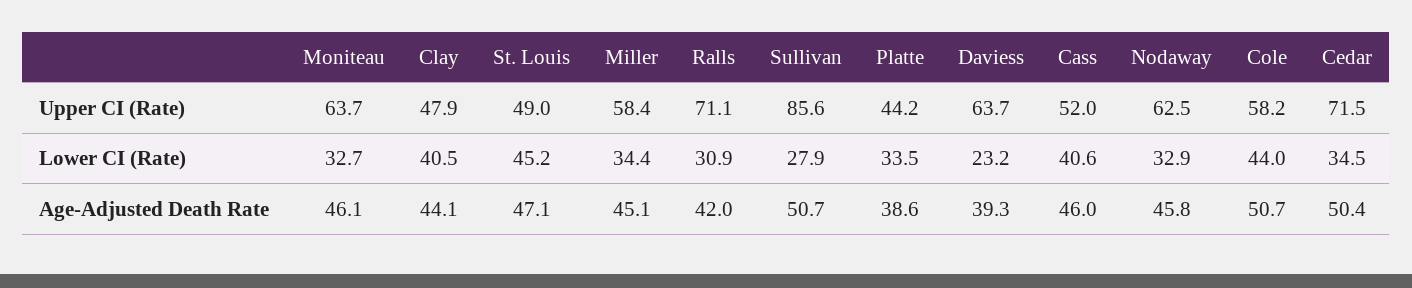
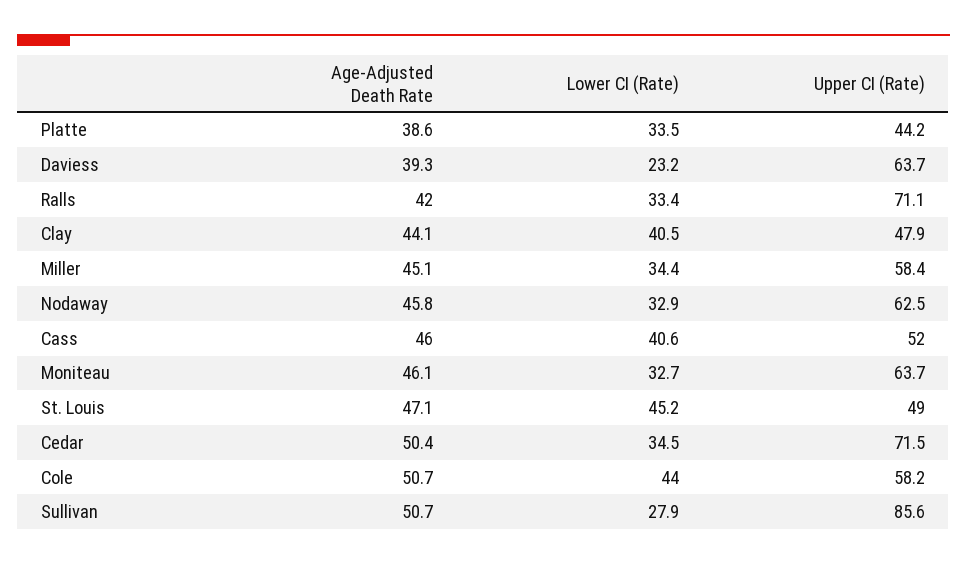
  {
    "Moniteau": {
      "Upper CI (Rate)": 63.7,
      "Lower CI (Rate)": 32.7,
      "Age-Adjusted Death Rate": 46.1
    },
    "Clay": {
      "Upper CI (Rate)": 47.9,
      "Lower CI (Rate)": 40.5,
      "Age-Adjusted Death Rate": 44.1
    },
    "St. Louis": {
      "Upper CI (Rate)": 49,
      "Lower CI (Rate)": 45.2,
      "Age-Adjusted Death Rate": 47.1
    },
    "Miller": {
      "Upper CI (Rate)": 58.4,
      "Lower CI (Rate)": 34.4,
      "Age-Adjusted Death Rate": 45.1
    },
    "Ralls": {
      "Upper CI (Rate)": 71.1,
-     "Lower CI (Rate)": 30.9,
+     "Lower CI (Rate)": 33.4,
      "Age-Adjusted Death Rate": 42
    },
    "Sullivan": {
      "Upper CI (Rate)": 85.6,
      "Lower CI (Rate)": 27.9,
      "Age-Adjusted Death Rate": 50.7
    },
    "Platte": {
      "Upper CI (Rate)": 44.2,
      "Lower CI (Rate)": 33.5,
      "Age-Adjusted Death Rate": 38.6
    },
    "Daviess": {
      "Upper CI (Rate)": 63.7,
      "Lower CI (Rate)": 23.2,
      "Age-Adjusted Death Rate": 39.3
    },
    "Cass": {
      "Upper CI (Rate)": 52,
      "Lower CI (Rate)": 40.6,
      "Age-Adjusted Death Rate": 46
    },
    "Nodaway": {
      "Upper CI (Rate)": 62.5,
      "Lower CI (Rate)": 32.9,
      "Age-Adjusted Death Rate": 45.8
    },
    "Cole": {
      "Upper CI (Rate)": 58.2,
      "Lower CI (Rate)": 44,
      "Age-Adjusted Death Rate": 50.7
    },
    "Cedar": {
      "Upper CI (Rate)": 71.5,
      "Lower CI (Rate)": 34.5,
      "Age-Adjusted Death Rate": 50.4
    }
  }

